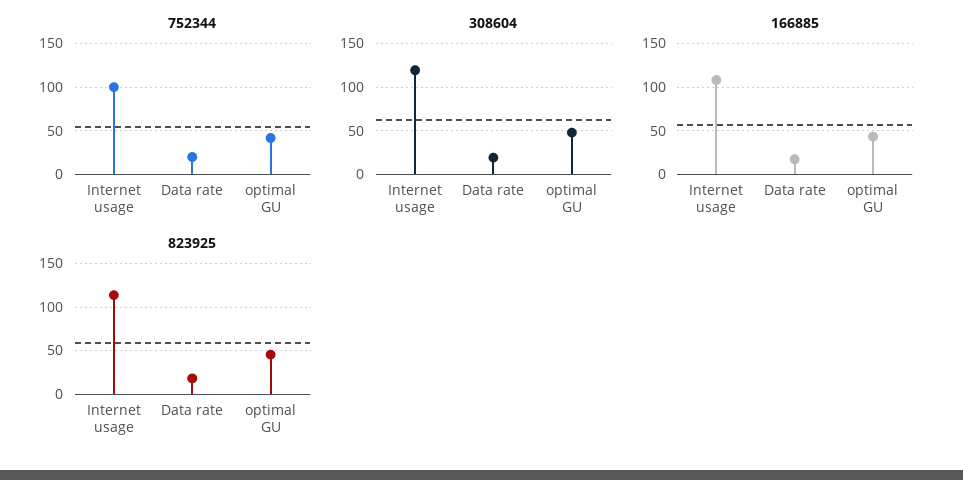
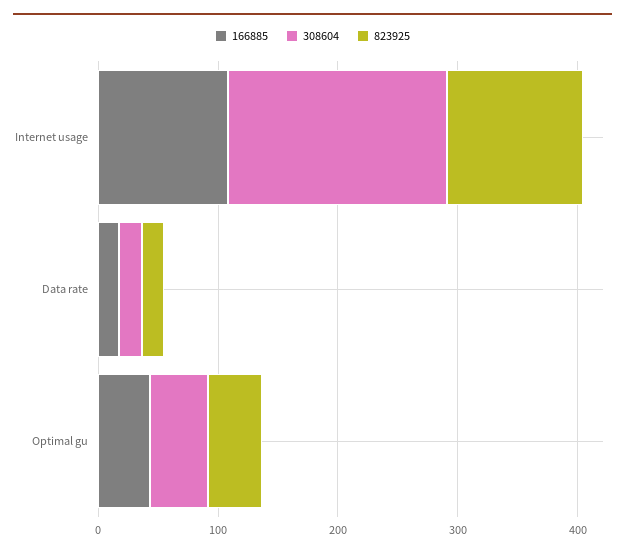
  {
-   "752344": {
-     "Internet usage": 100,
-     "Data rate": 20,
-     "optimal GU": 40
-   },
    "308604": {
-     "Internet usage": 120,
+     "Internet usage": 180,
      "Data rate": 20,
      "optimal GU": 50
    },
    "166885": {
      "Internet usage": 110,
      "Data rate": 20,
      "optimal GU": 40
    },
    "823925": {
      "Internet usage": 110,
      "Data rate": 20,
      "optimal GU": 50
    }
  }

